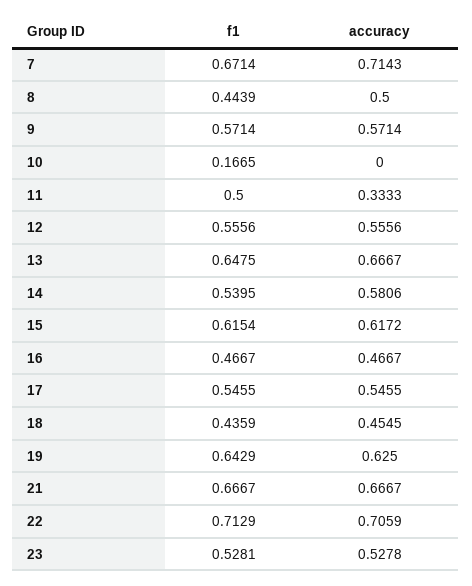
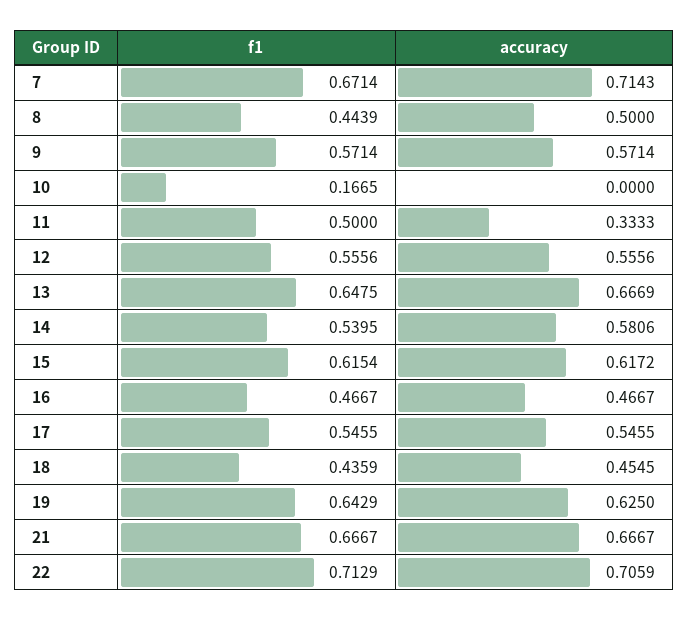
  {
    "f1": {
      "7": 0.6714,
      "8": 0.4439,
      "9": 0.5714,
      "10": 0.1665,
      "11": 0.5,
      "12": 0.5556,
      "13": 0.6475,
      "14": 0.5395,
      "15": 0.6154,
      "16": 0.4667,
      "17": 0.5455,
      "18": 0.4359,
      "19": 0.6429,
      "21": 0.6667,
-     "22": 0.7129,
+     "22": 0.7129
-     "23": 0.5281
    },
    "accuracy": {
      "7": 0.7143,
      "8": 0.5,
      "9": 0.5714,
      "10": 0,
      "11": 0.3333,
      "12": 0.5556,
-     "13": 0.6667,
+     "13": 0.6669,
      "14": 0.5806,
      "15": 0.6172,
      "16": 0.4667,
      "17": 0.5455,
      "18": 0.4545,
      "19": 0.625,
      "21": 0.6667,
-     "22": 0.7059,
+     "22": 0.7059
-     "23": 0.5278
    }
  }

